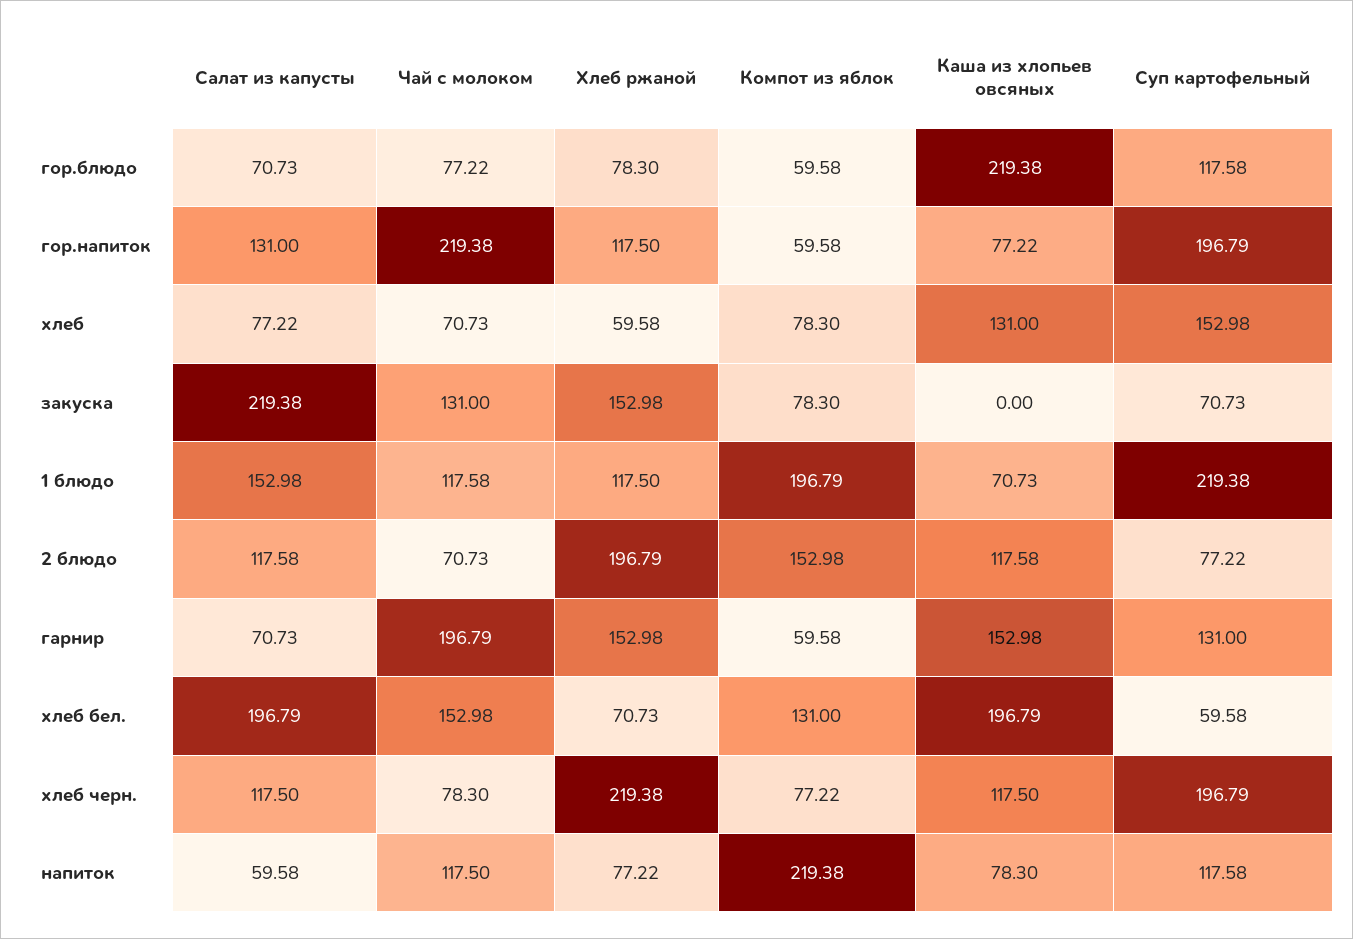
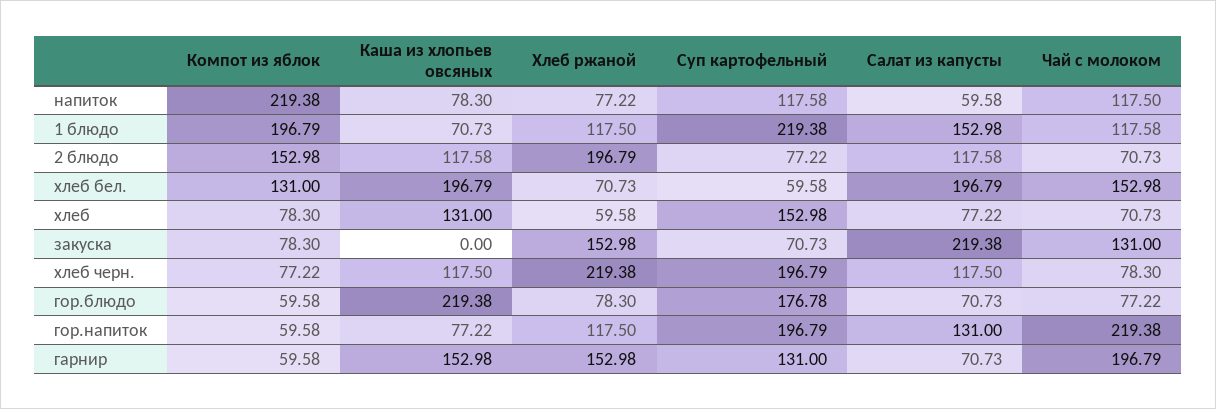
  {
    "Салат из капусты": {
      "гор.блюдо": 70.73,
      "гор.напиток": 131,
      "хлеб": 77.22,
      "закуска": 219.38,
      "1 блюдо": 152.98,
      "2 блюдо": 117.58,
      "гарнир": 70.73,
      "хлеб бел.": 196.79,
      "хлеб черн.": 117.5,
      "напиток": 59.58
    },
    "Чай с молоком": {
      "гор.блюдо": 77.22,
      "гор.напиток": 219.38,
      "хлеб": 70.73,
      "закуска": 131,
      "1 блюдо": 117.58,
      "2 блюдо": 70.73,
      "гарнир": 196.79,
      "хлеб бел.": 152.98,
      "хлеб черн.": 78.3,
      "напиток": 117.5
    },
    "Хлеб ржаной": {
      "гор.блюдо": 78.3,
      "гор.напиток": 117.5,
      "хлеб": 59.58,
      "закуска": 152.98,
      "1 блюдо": 117.5,
      "2 блюдо": 196.79,
      "гарнир": 152.98,
      "хлеб бел.": 70.73,
      "хлеб черн.": 219.38,
      "напиток": 77.22
    },
    "Компот из яблок": {
      "гор.блюдо": 59.58,
      "гор.напиток": 59.58,
      "хлеб": 78.3,
      "закуска": 78.3,
      "1 блюдо": 196.79,
      "2 блюдо": 152.98,
      "гарнир": 59.58,
      "хлеб бел.": 131,
      "хлеб черн.": 77.22,
      "напиток": 219.38
    },
    "Каша из хлопьев овсяных": {
      "гор.блюдо": 219.38,
      "гор.напиток": 77.22,
      "хлеб": 131,
      "закуска": 0,
      "1 блюдо": 70.73,
      "2 блюдо": 117.58,
      "гарнир": 152.98,
      "хлеб бел.": 196.79,
      "хлеб черн.": 117.5,
      "напиток": 78.3
    },
    "Суп картофельный": {
-     "гор.блюдо": 117.58,
+     "гор.блюдо": 176.78,
      "гор.напиток": 196.79,
      "хлеб": 152.98,
      "закуска": 70.73,
      "1 блюдо": 219.38,
      "2 блюдо": 77.22,
      "гарнир": 131,
      "хлеб бел.": 59.58,
      "хлеб черн.": 196.79,
      "напиток": 117.58
    }
  }

